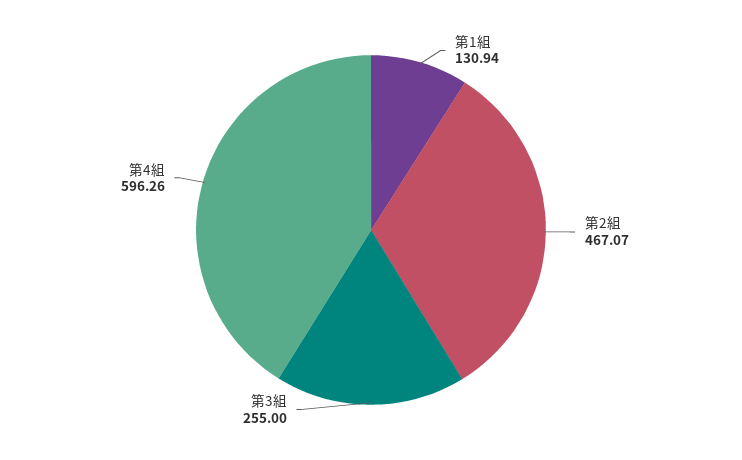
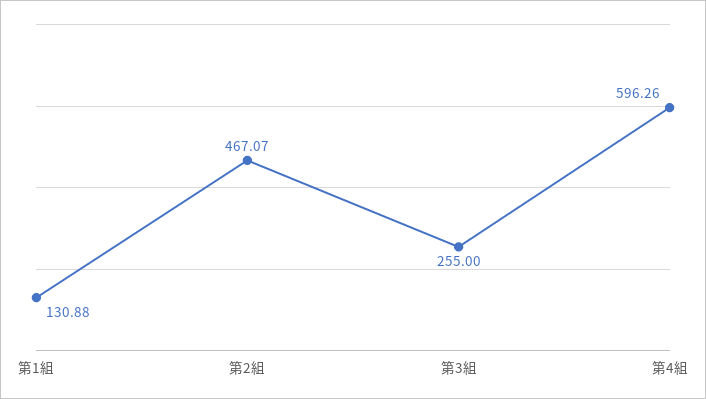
  {
-   "第1組": 130.94,
+   "第1組": 130.88,
    "第2組": 467.07,
    "第3組": 255,
    "第4組": 596.26
  }

